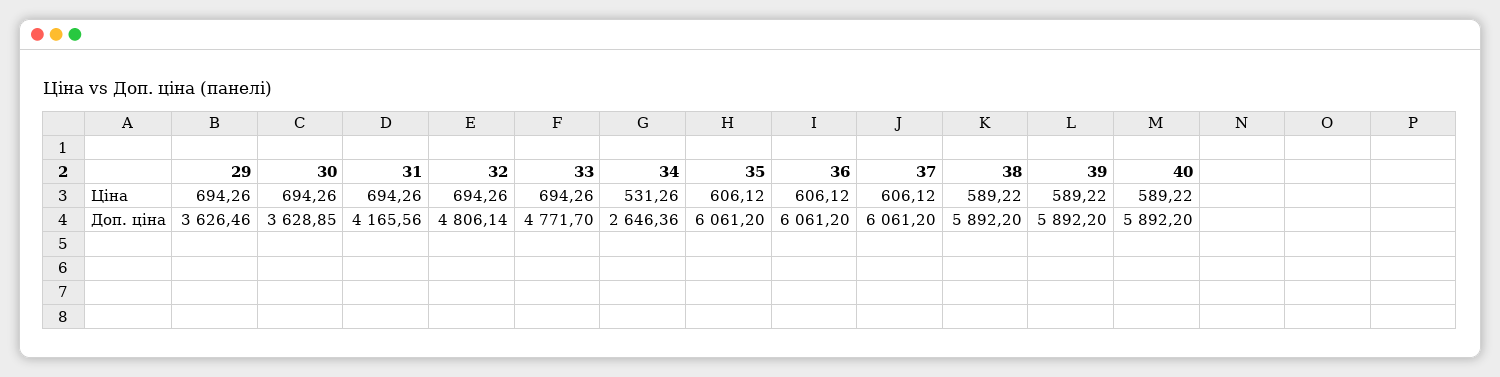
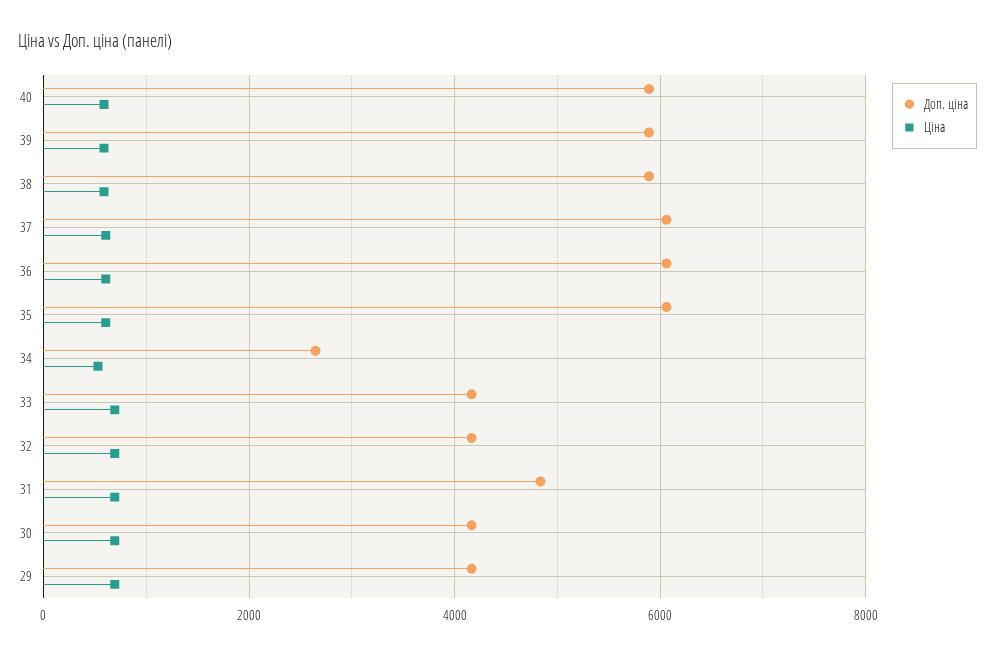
  {
    "Ціна": {
      "29": 694.26,
      "30": 694.26,
      "31": 694.26,
      "32": 694.26,
      "33": 694.26,
      "34": 531.26,
      "35": 606.12,
      "36": 606.12,
      "37": 606.12,
      "38": 589.22,
      "39": 589.22,
      "40": 589.22
    },
    "Доп. ціна": {
-     "29": 3626.46,
+     "29": 4200,
-     "30": 3628.85,
+     "30": 4200,
-     "31": 4165.56,
+     "31": 4800,
-     "32": 4806.14,
+     "32": 4200,
-     "33": 4771.7,
+     "33": 4200,
      "34": 2646.36,
      "35": 6061.2,
      "36": 6061.2,
      "37": 6061.2,
      "38": 5892.2,
      "39": 5892.2,
      "40": 5892.2
    }
  }

